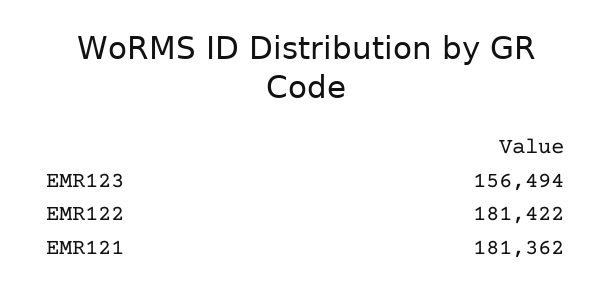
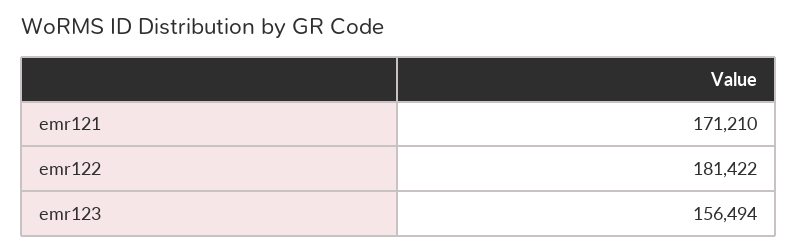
  {
    "EMR123": 156494,
    "EMR122": 181422,
-   "EMR121": 181362
+   "EMR121": 171210
  }

